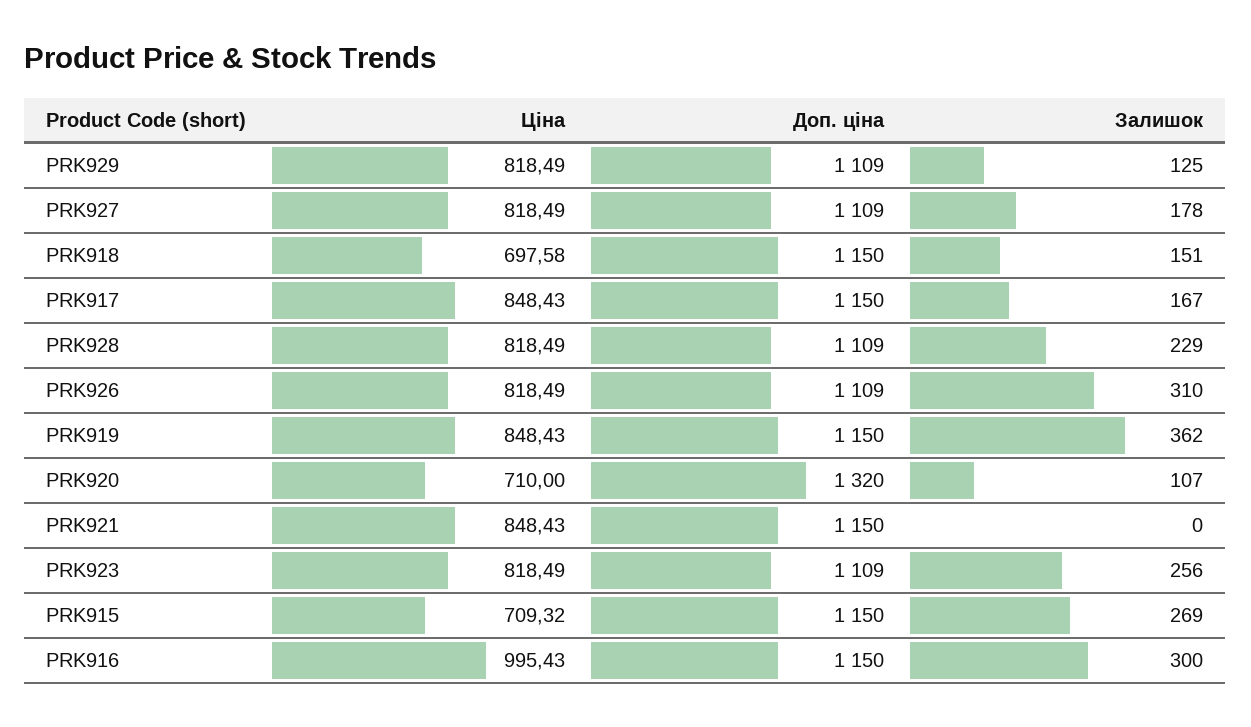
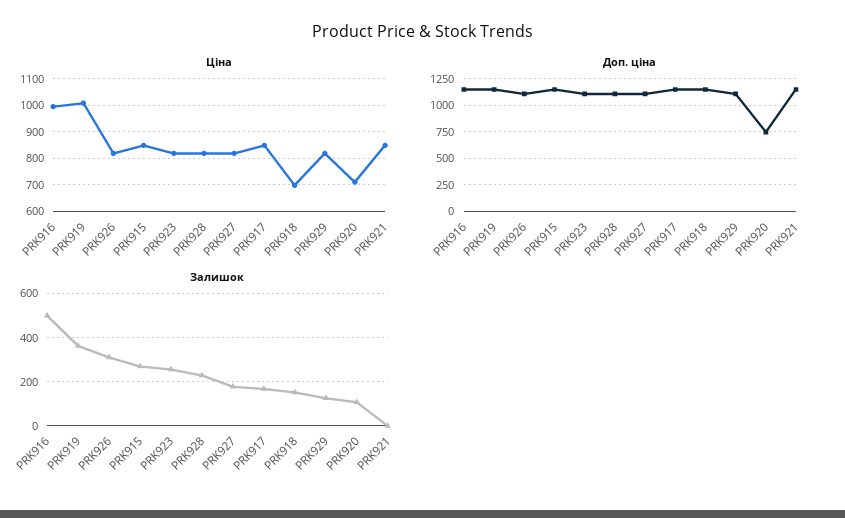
  {
    "Ціна": {
      "PRK929": 818.49,
      "PRK927": 818.49,
      "PRK918": 697.58,
      "PRK917": 848.43,
      "PRK928": 818.49,
      "PRK926": 818.49,
-     "PRK919": 848.43,
+     "PRK919": 1000,
      "PRK920": 710,
      "PRK921": 848.43,
      "PRK923": 818.49,
-     "PRK915": 709.32,
+     "PRK915": 850,
      "PRK916": 995.43
    },
    "Доп. ціна": {
      "PRK929": 1109,
      "PRK927": 1109,
      "PRK918": 1150,
      "PRK917": 1150,
      "PRK928": 1109,
      "PRK926": 1109,
      "PRK919": 1150,
-     "PRK920": 1320,
+     "PRK920": 750,
      "PRK921": 1150,
      "PRK923": 1109,
      "PRK915": 1150,
      "PRK916": 1150
    },
    "Залишок": {
      "PRK929": 125,
      "PRK927": 178,
      "PRK918": 151,
      "PRK917": 167,
      "PRK928": 229,
      "PRK926": 310,
      "PRK919": 362,
      "PRK920": 107,
      "PRK921": 0,
      "PRK923": 256,
      "PRK915": 269,
-     "PRK916": 300
+     "PRK916": 500
    }
  }

